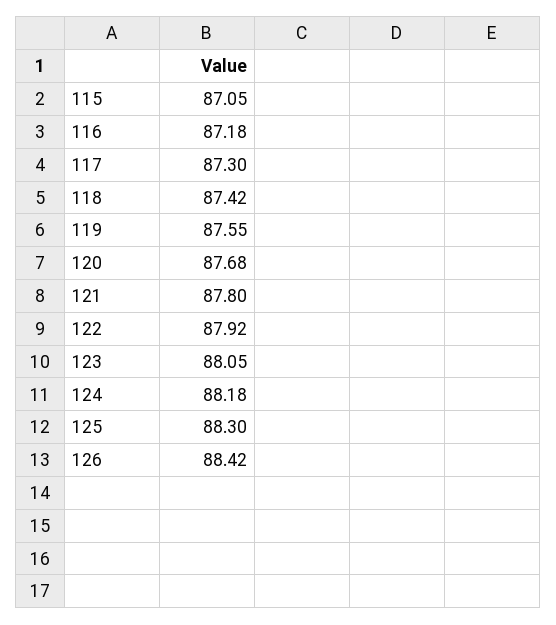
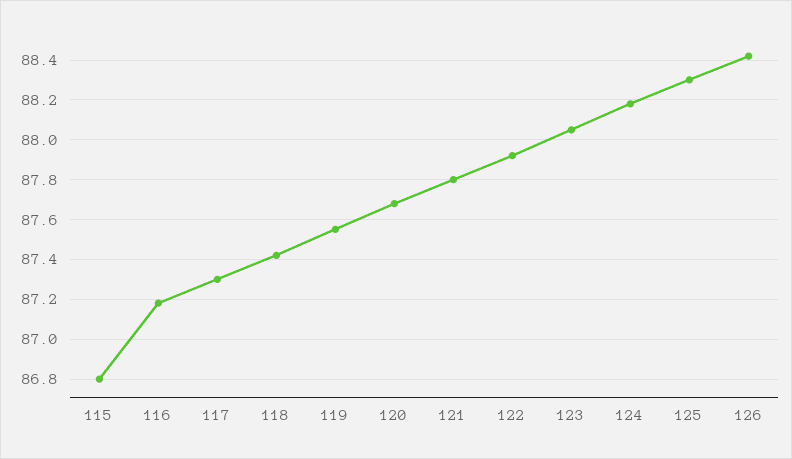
  {
-   "115": 87.05,
+   "115": 86.8,
    "116": 87.18,
    "117": 87.3,
    "118": 87.42,
    "119": 87.55,
    "120": 87.68,
    "121": 87.8,
    "122": 87.92,
    "123": 88.05,
    "124": 88.18,
    "125": 88.3,
    "126": 88.42
  }

